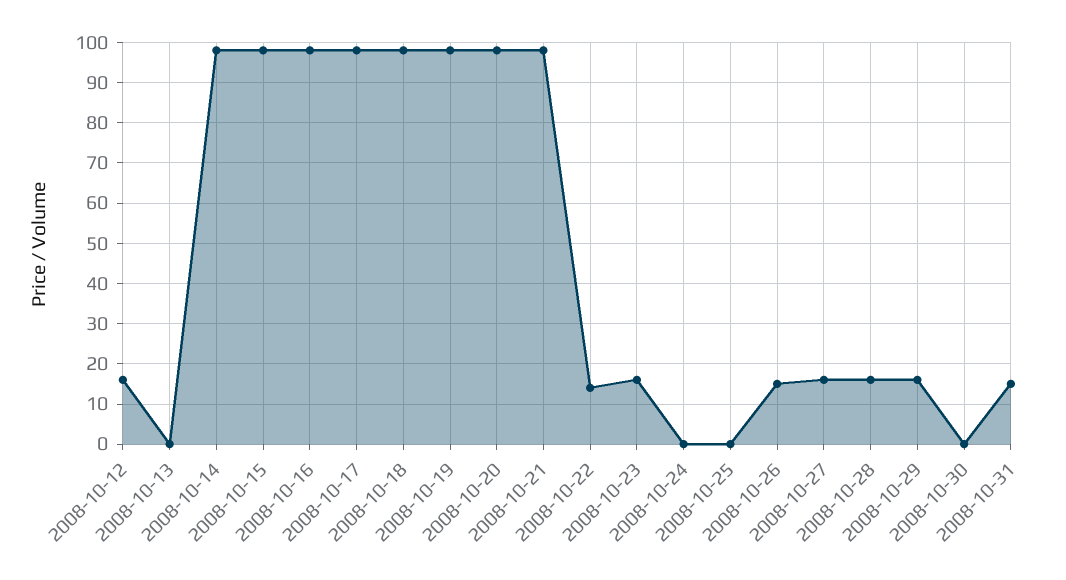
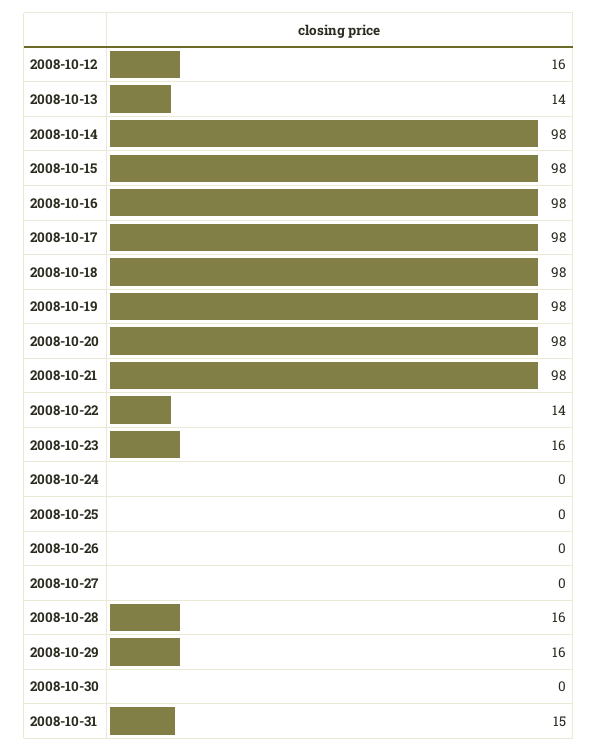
  {
    "2008-10-12": 16,
-   "2008-10-13": 0,
+   "2008-10-13": 14,
    "2008-10-14": 98,
    "2008-10-15": 98,
    "2008-10-16": 98,
    "2008-10-17": 98,
    "2008-10-18": 98,
    "2008-10-19": 98,
    "2008-10-20": 98,
    "2008-10-21": 98,
    "2008-10-22": 14,
    "2008-10-23": 16,
    "2008-10-24": 0,
    "2008-10-25": 0,
-   "2008-10-26": 15,
+   "2008-10-26": 0,
-   "2008-10-27": 15,
+   "2008-10-27": 0,
    "2008-10-28": 16,
    "2008-10-29": 16,
    "2008-10-30": 0,
    "2008-10-31": 15
  }

